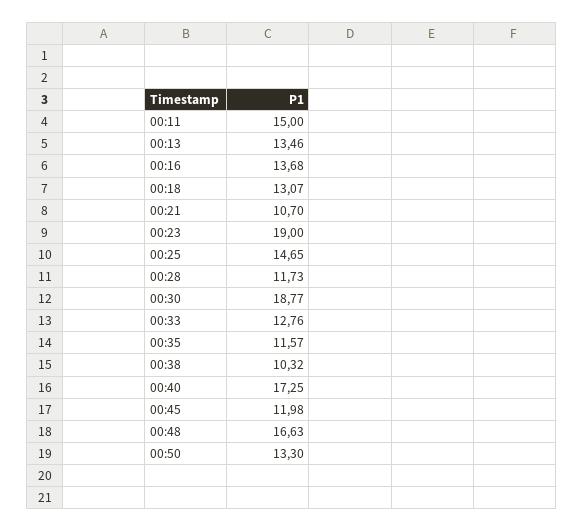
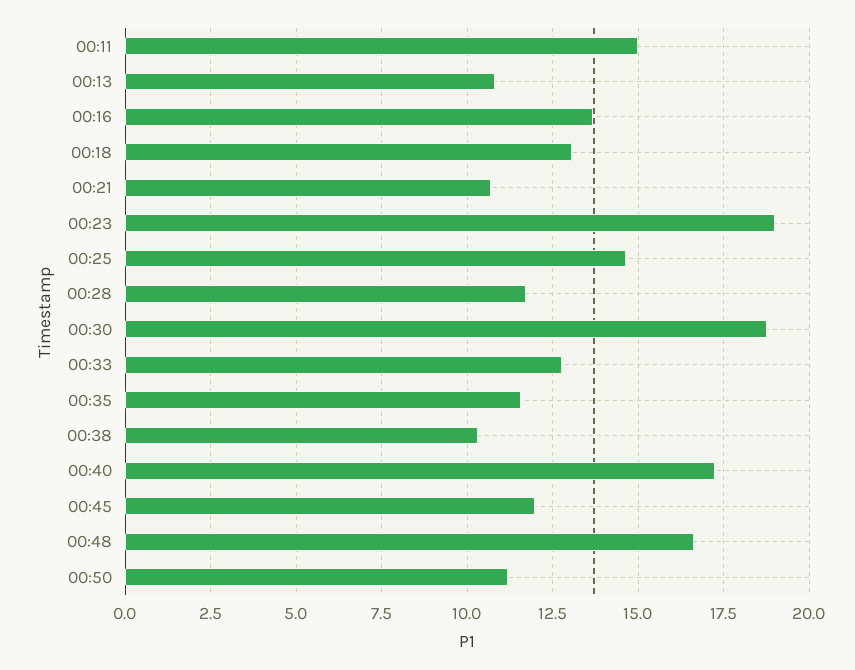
  {
    "00:11": 15,
-   "00:13": 13.46,
+   "00:13": 10.75,
    "00:16": 13.68,
    "00:18": 13.07,
    "00:21": 10.7,
    "00:23": 19,
    "00:25": 14.65,
    "00:28": 11.73,
    "00:30": 18.77,
    "00:33": 12.76,
    "00:35": 11.57,
    "00:38": 10.32,
    "00:40": 17.25,
    "00:45": 11.98,
    "00:48": 16.63,
-   "00:50": 13.3
+   "00:50": 11.25
  }

